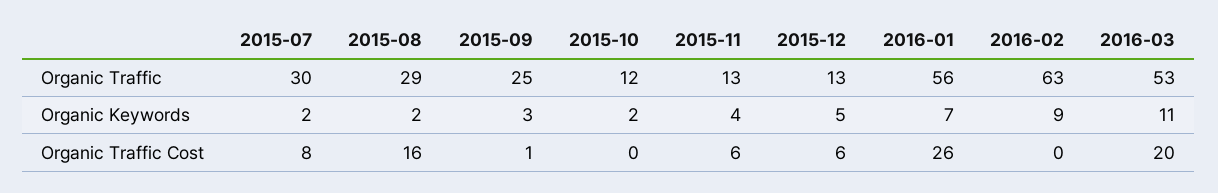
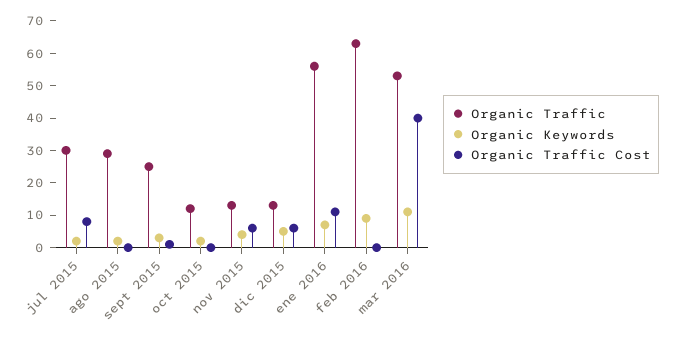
  {
    "Organic Traffic": {
      "2015-07": 30,
      "2015-08": 29,
      "2015-09": 25,
      "2015-10": 12,
      "2015-11": 13,
      "2015-12": 13,
      "2016-01": 56,
      "2016-02": 63,
      "2016-03": 53
    },
    "Organic Keywords": {
      "2015-07": 2,
      "2015-08": 2,
      "2015-09": 3,
      "2015-10": 2,
      "2015-11": 4,
      "2015-12": 5,
      "2016-01": 7,
      "2016-02": 9,
      "2016-03": 11
    },
    "Organic Traffic Cost": {
      "2015-07": 8,
-     "2015-08": 16,
+     "2015-08": 0,
      "2015-09": 1,
      "2015-10": 0,
      "2015-11": 6,
      "2015-12": 6,
-     "2016-01": 26,
+     "2016-01": 10,
      "2016-02": 0,
-     "2016-03": 20
+     "2016-03": 40
    }
  }

